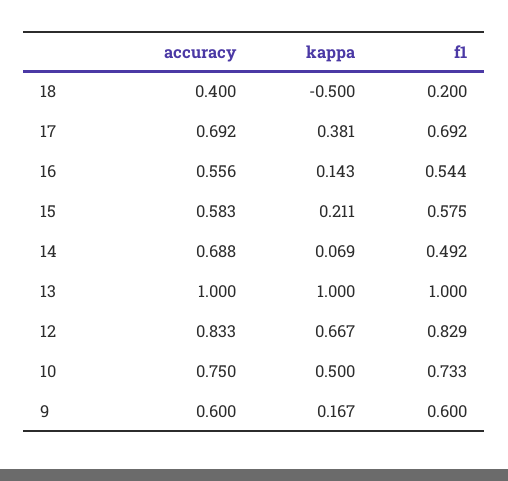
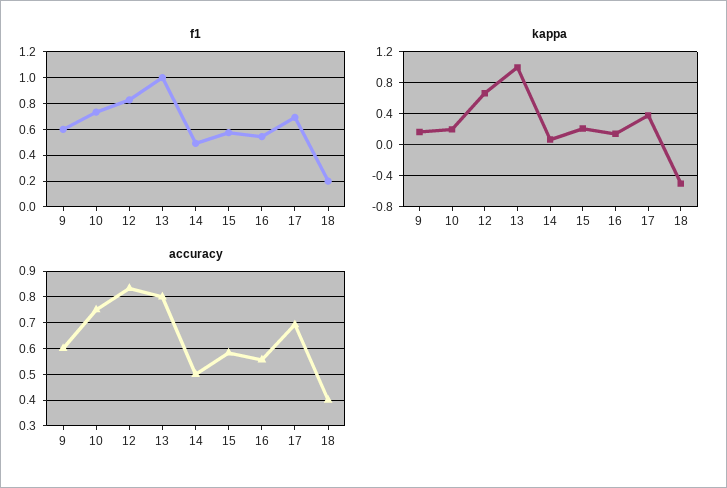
  {
    "accuracy": {
      "18": 0.4,
      "17": 0.692,
      "16": 0.556,
      "15": 0.583,
-     "14": 0.688,
+     "14": 0.5,
-     "13": 1,
+     "13": 0.8,
      "12": 0.833,
      "10": 0.75,
      "9": 0.6
    },
    "kappa": {
      "18": -0.5,
      "17": 0.381,
      "16": 0.143,
      "15": 0.211,
      "14": 0.069,
      "13": 1,
      "12": 0.667,
-     "10": 0.5,
+     "10": 0.2,
      "9": 0.167
    },
    "f1": {
      "18": 0.2,
      "17": 0.692,
      "16": 0.544,
      "15": 0.575,
      "14": 0.492,
      "13": 1,
      "12": 0.829,
      "10": 0.733,
      "9": 0.6
    }
  }

